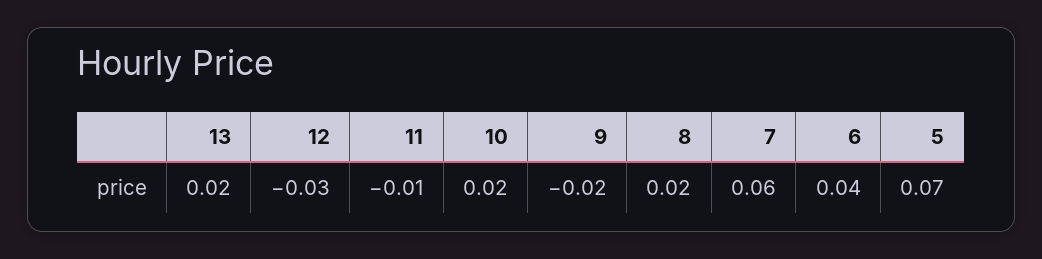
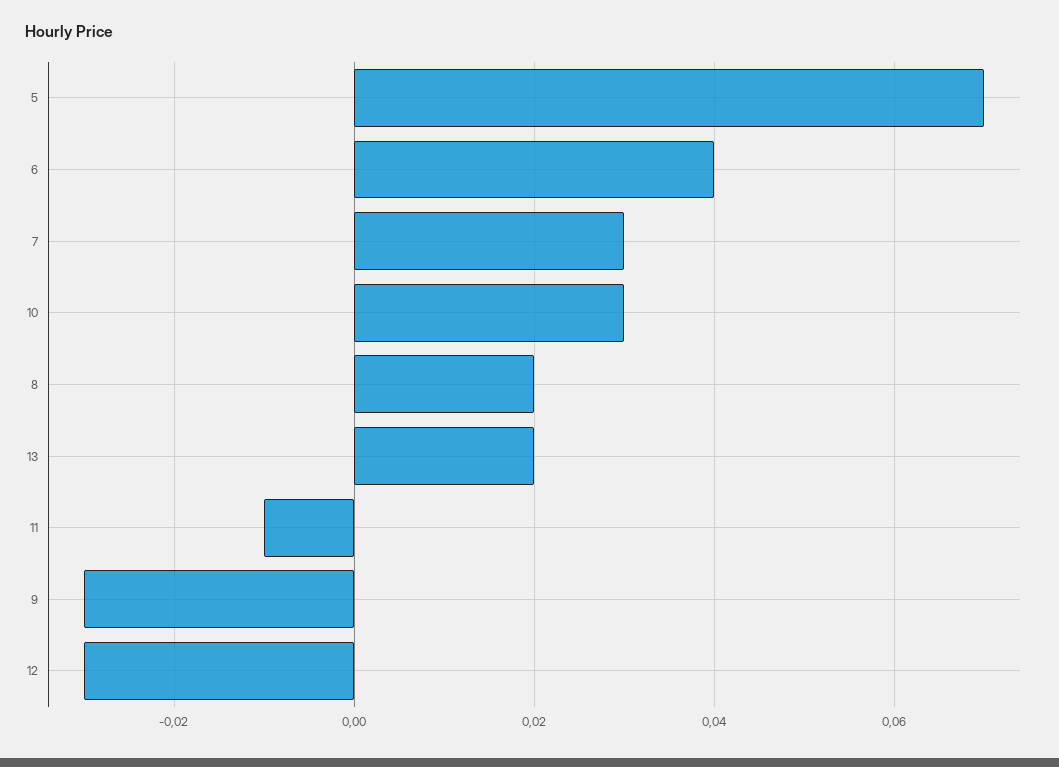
  {
    "13": 0.02,
    "12": -0.03,
    "11": -0.01,
-   "10": 0.02,
+   "10": 0.03,
-   "9": -0.02,
+   "9": -0.03,
    "8": 0.02,
-   "7": 0.06,
+   "7": 0.03,
    "6": 0.04,
    "5": 0.07
  }

